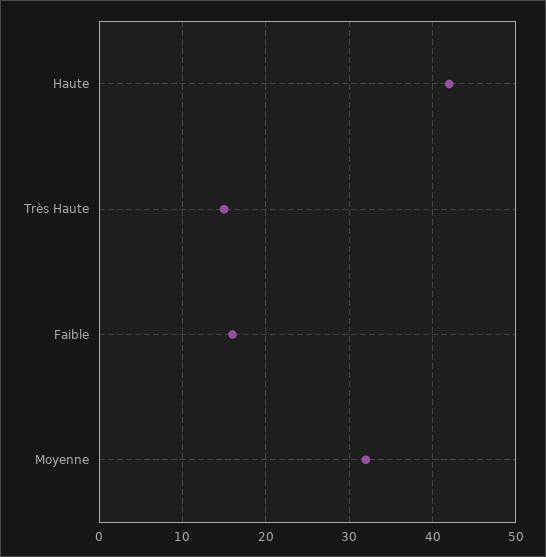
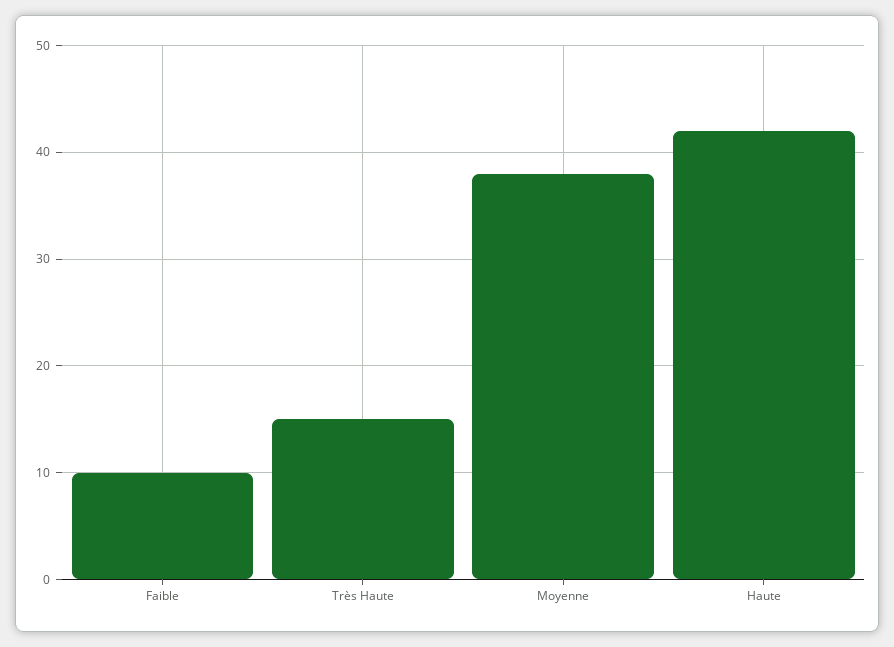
  {
    "Haute": 42,
    "Très Haute": 15,
-   "Faible": 16,
+   "Faible": 10,
-   "Moyenne": 32
+   "Moyenne": 38
  }

